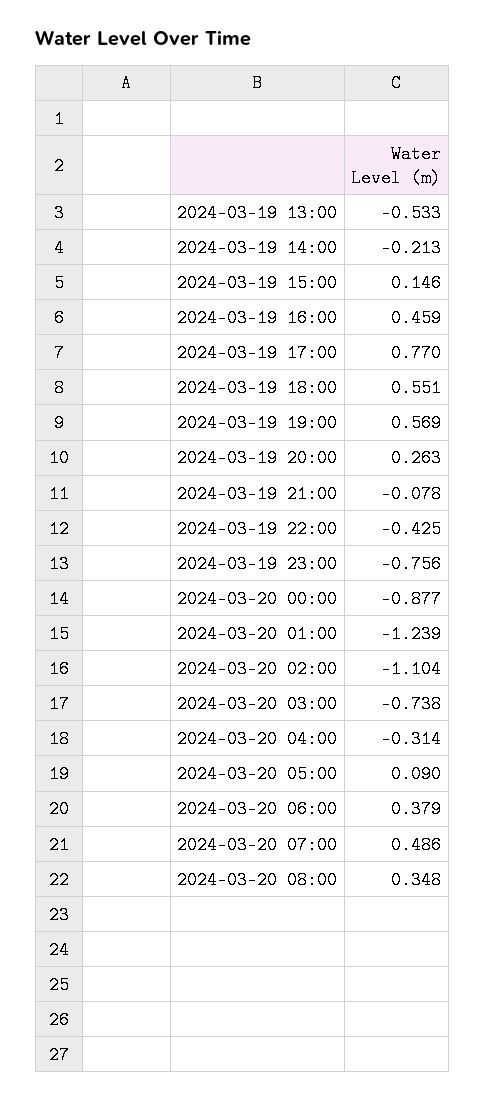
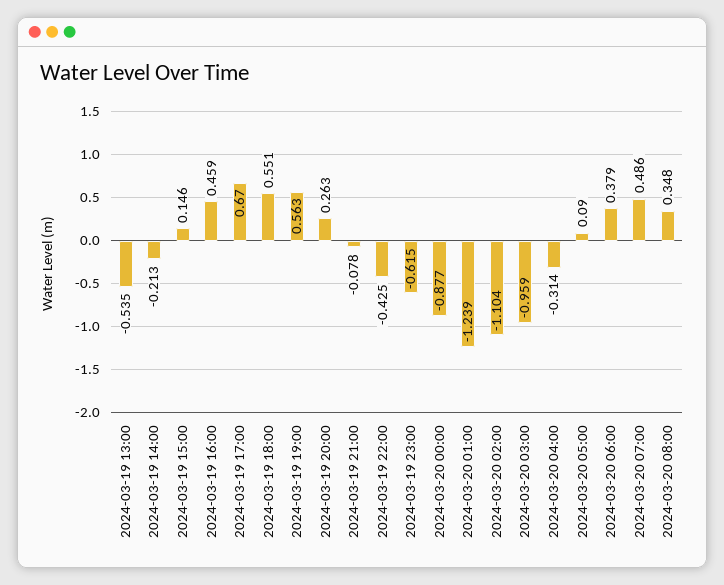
  {
-   "2024-03-19 13:00": -0.533,
+   "2024-03-19 13:00": -0.535,
    "2024-03-19 14:00": -0.213,
    "2024-03-19 15:00": 0.146,
    "2024-03-19 16:00": 0.459,
-   "2024-03-19 17:00": 0.77,
+   "2024-03-19 17:00": 0.67,
    "2024-03-19 18:00": 0.551,
-   "2024-03-19 19:00": 0.569,
+   "2024-03-19 19:00": 0.563,
    "2024-03-19 20:00": 0.263,
    "2024-03-19 21:00": -0.078,
    "2024-03-19 22:00": -0.425,
-   "2024-03-19 23:00": -0.756,
+   "2024-03-19 23:00": -0.615,
    "2024-03-20 00:00": -0.877,
    "2024-03-20 01:00": -1.239,
    "2024-03-20 02:00": -1.104,
-   "2024-03-20 03:00": -0.738,
+   "2024-03-20 03:00": -0.959,
    "2024-03-20 04:00": -0.314,
    "2024-03-20 05:00": 0.09,
    "2024-03-20 06:00": 0.379,
    "2024-03-20 07:00": 0.486,
    "2024-03-20 08:00": 0.348
  }

